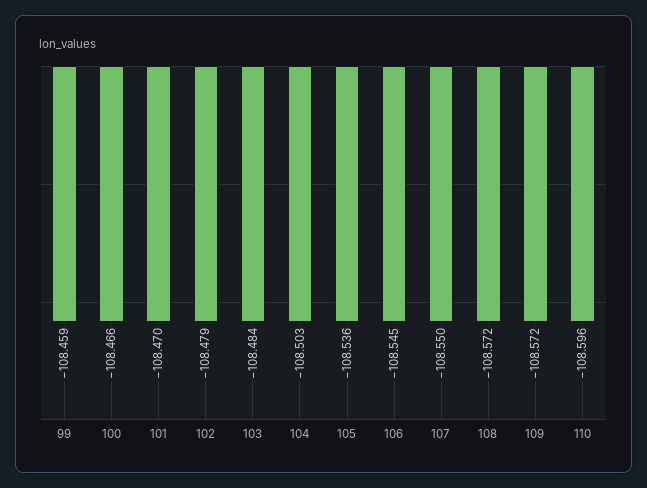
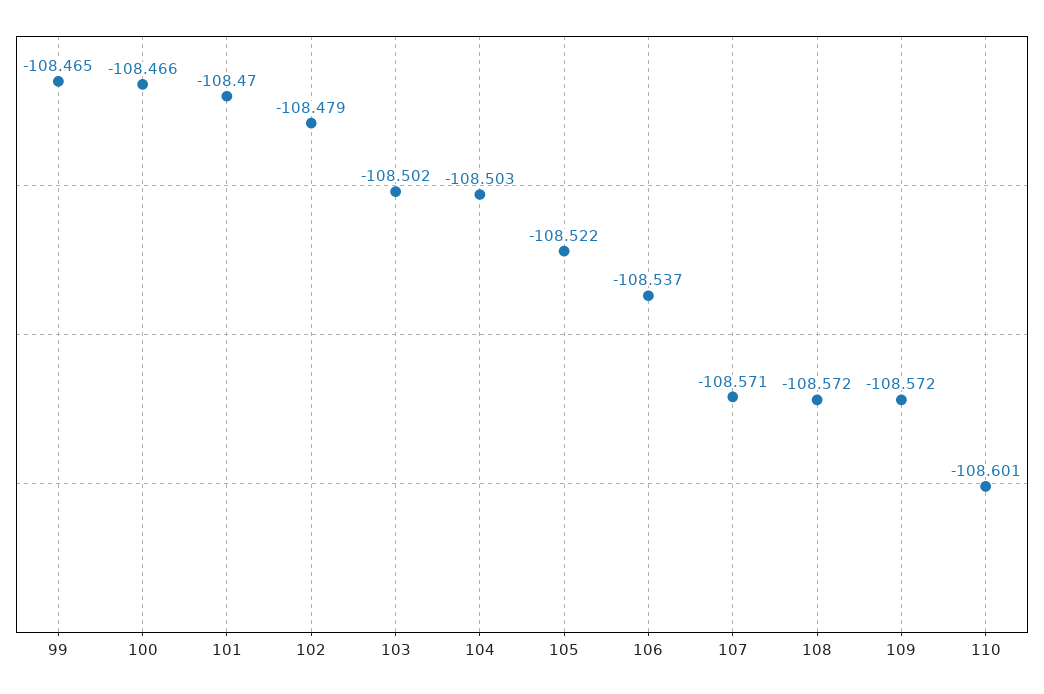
  {
-   "99": -108.459,
+   "99": -108.465,
    "100": -108.466,
    "101": -108.47,
    "102": -108.479,
-   "103": -108.484,
+   "103": -108.502,
    "104": -108.503,
-   "105": -108.536,
+   "105": -108.522,
-   "106": -108.545,
+   "106": -108.537,
-   "107": -108.55,
+   "107": -108.571,
    "108": -108.572,
    "109": -108.572,
-   "110": -108.596
+   "110": -108.601
  }

